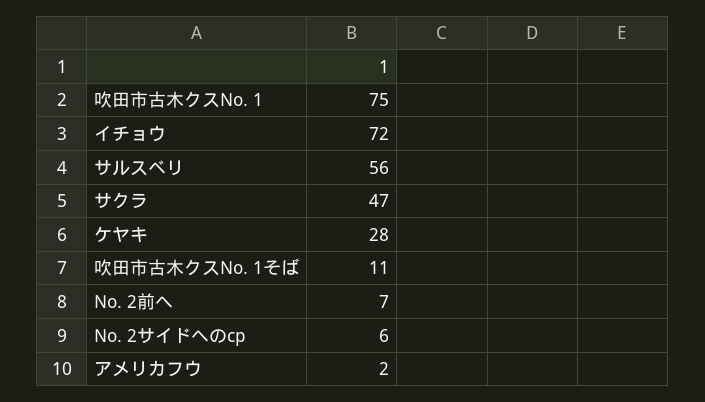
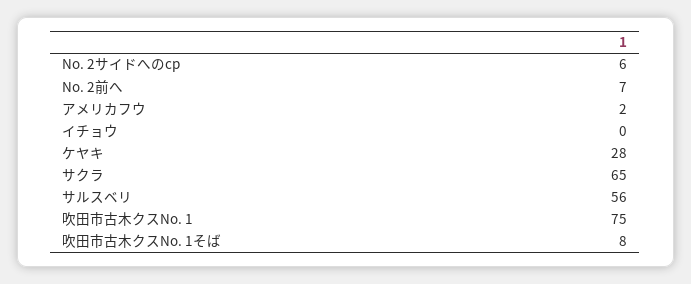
  {
    "吹田市古木クスNo. 1": 75,
-   "イチョウ": 72,
+   "イチョウ": 0,
    "サルスベリ": 56,
-   "サクラ": 47,
+   "サクラ": 65,
    "ケヤキ": 28,
-   "吹田市古木クスNo. 1そば": 11,
+   "吹田市古木クスNo. 1そば": 8,
    "No. 2前へ": 7,
    "No. 2サイドへのcp": 6,
    "アメリカフウ": 2
  }

